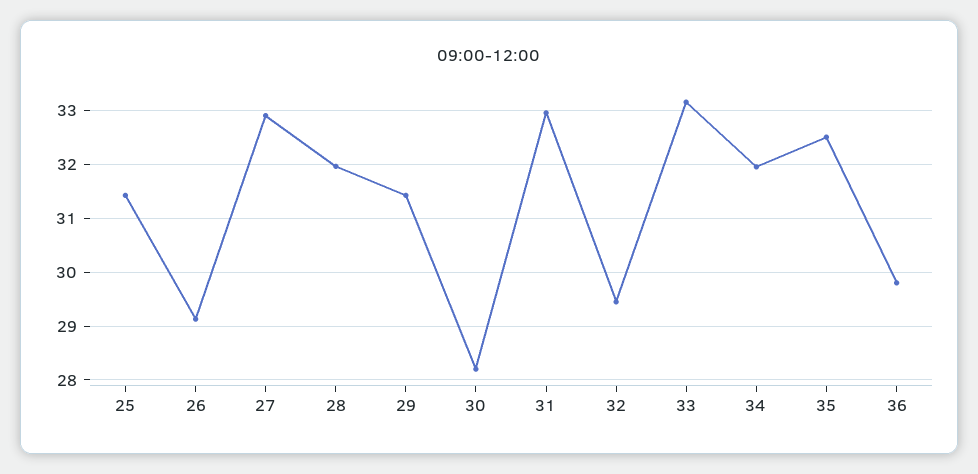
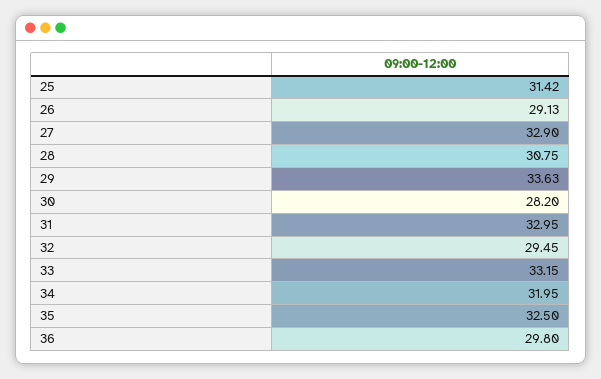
  {
    "25": 31.42,
    "26": 29.13,
    "27": 32.9,
-   "28": 32,
+   "28": 30.75,
-   "29": 31.4,
+   "29": 33.63,
    "30": 28.2,
    "31": 32.95,
    "32": 29.45,
    "33": 33.15,
    "34": 31.95,
    "35": 32.5,
    "36": 29.8
  }

